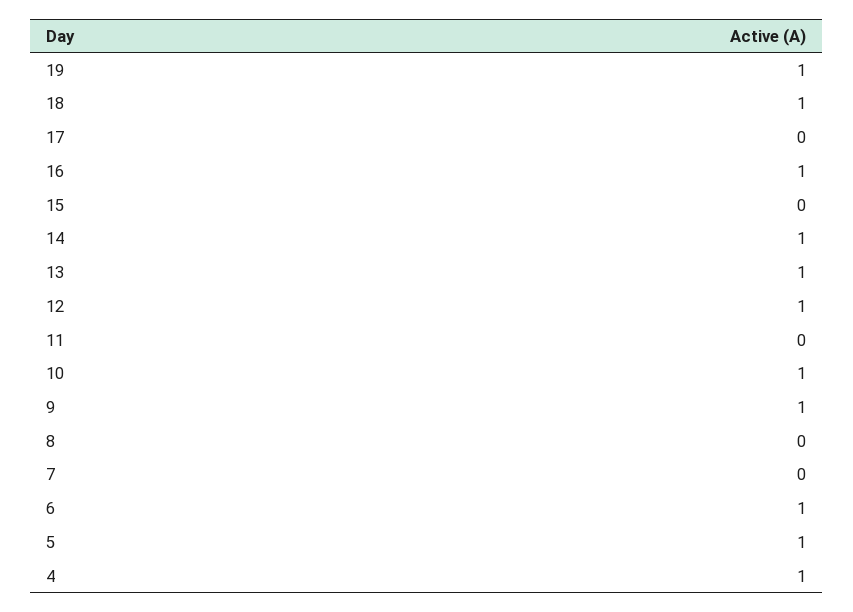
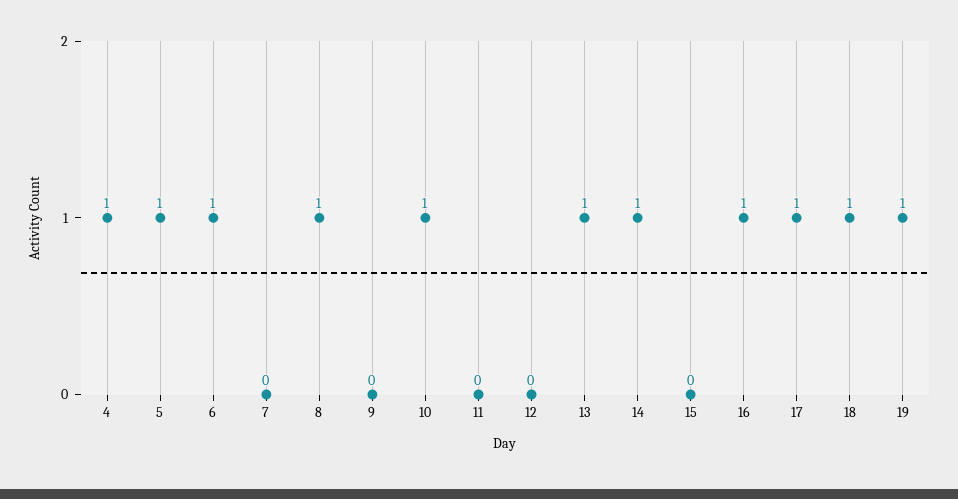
  {
    "19": 1,
    "18": 1,
-   "17": 0,
+   "17": 1,
    "16": 1,
    "15": 0,
    "14": 1,
    "13": 1,
-   "12": 1,
+   "12": 0,
    "11": 0,
    "10": 1,
-   "9": 1,
+   "9": 0,
-   "8": 0,
+   "8": 1,
    "7": 0,
    "6": 1,
    "5": 1,
    "4": 1
  }

